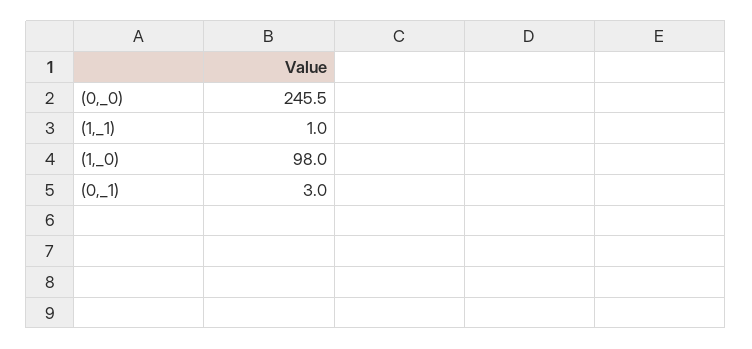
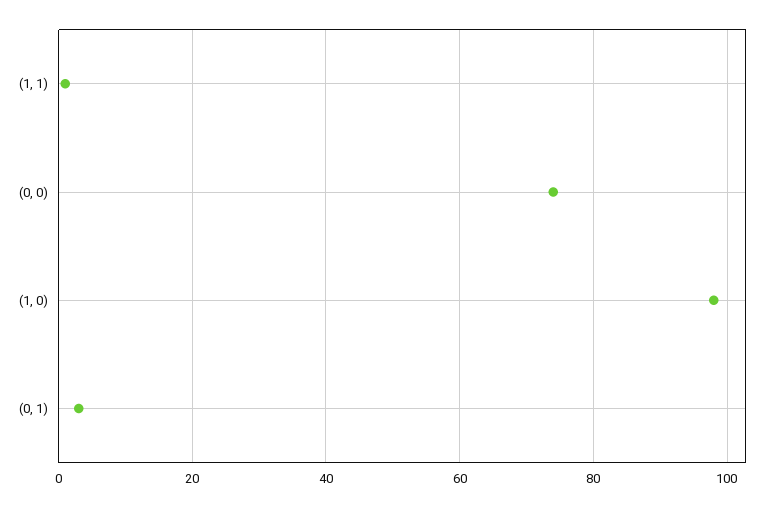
  {
-   "(0,_0)": 245.5,
+   "(0,_0)": 75,
    "(1,_1)": 1,
    "(1,_0)": 98,
    "(0,_1)": 3
  }

